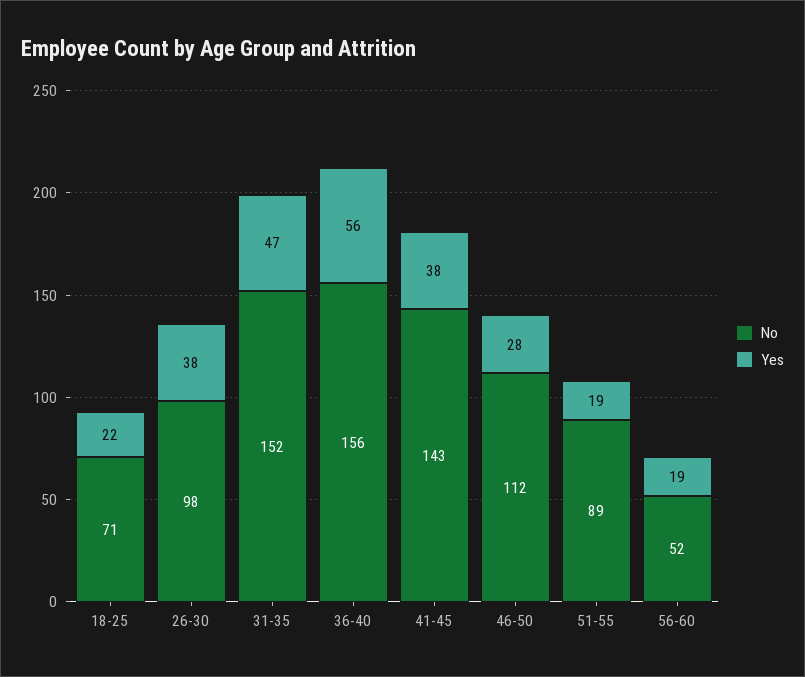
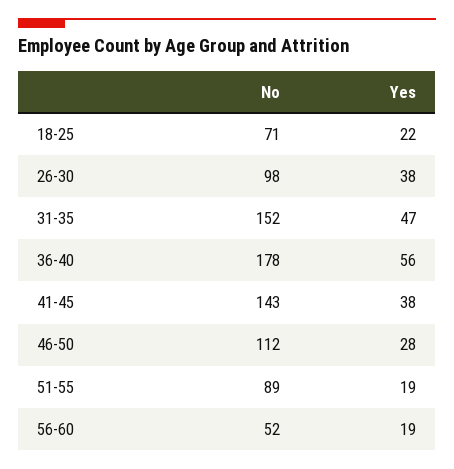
  {
    "No": {
      "18-25": 71,
      "26-30": 98,
      "31-35": 152,
-     "36-40": 156,
+     "36-40": 178,
      "41-45": 143,
      "46-50": 112,
      "51-55": 89,
      "56-60": 52
    },
    "Yes": {
      "18-25": 22,
      "26-30": 38,
      "31-35": 47,
      "36-40": 56,
      "41-45": 38,
      "46-50": 28,
      "51-55": 19,
      "56-60": 19
    }
  }

